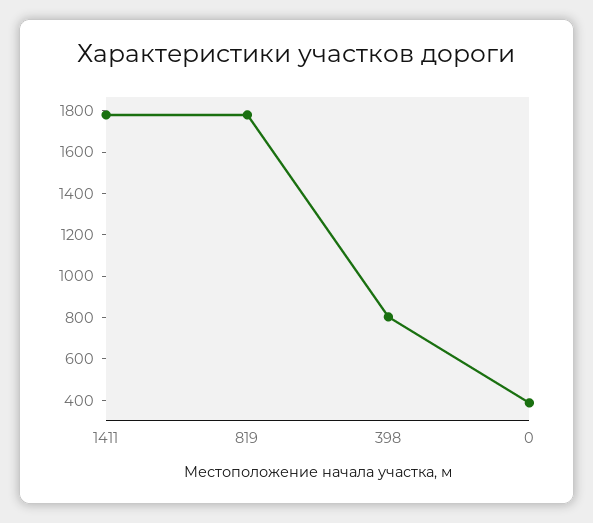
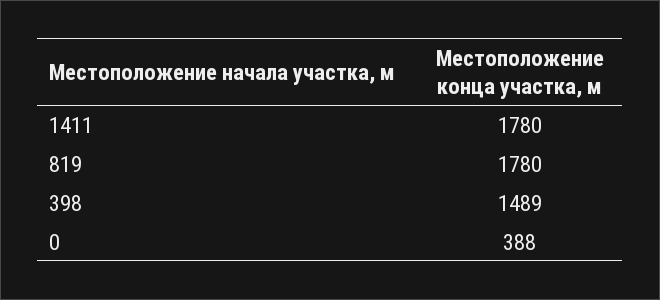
  {
    "1411": 1780,
    "819": 1780,
-   "398": 800,
+   "398": 1489,
    "0": 388
  }

